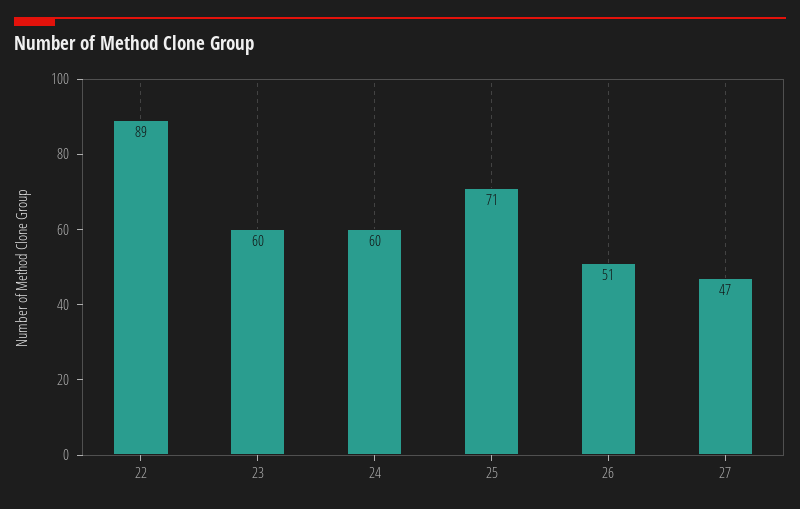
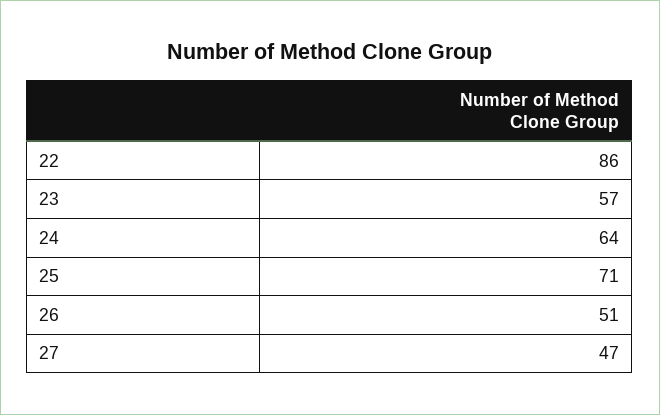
  {
-   "22": 89,
+   "22": 86,
-   "23": 60,
+   "23": 57,
-   "24": 60,
+   "24": 64,
    "25": 71,
    "26": 51,
    "27": 47
  }

